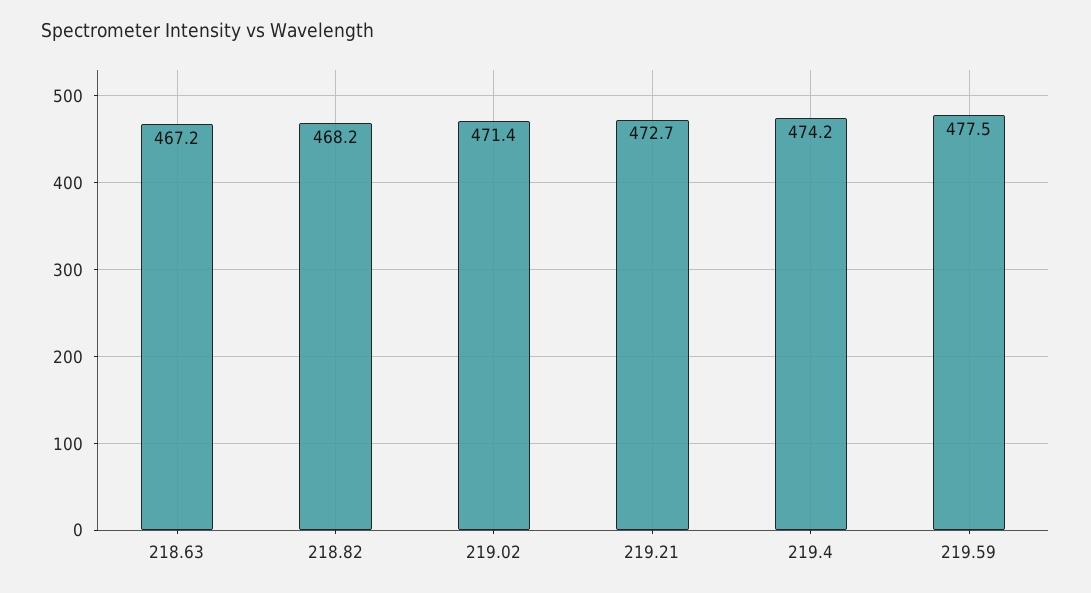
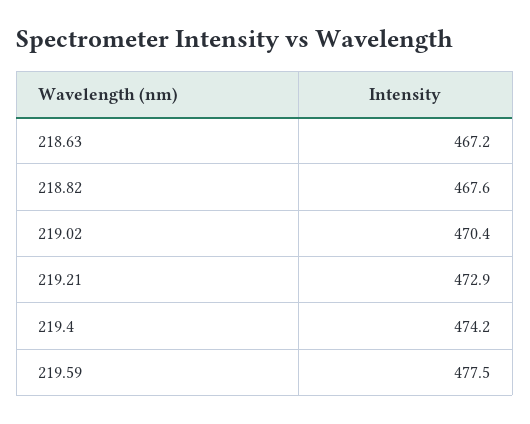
  {
    "218.63": 467.2,
-   "218.82": 468.2,
+   "218.82": 467.6,
-   "219.02": 471.4,
+   "219.02": 470.4,
-   "219.21": 472.7,
+   "219.21": 472.9,
    "219.4": 474.2,
    "219.59": 477.5
  }

